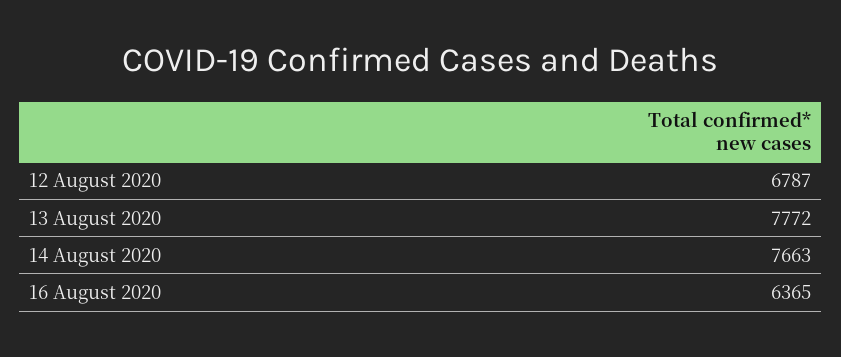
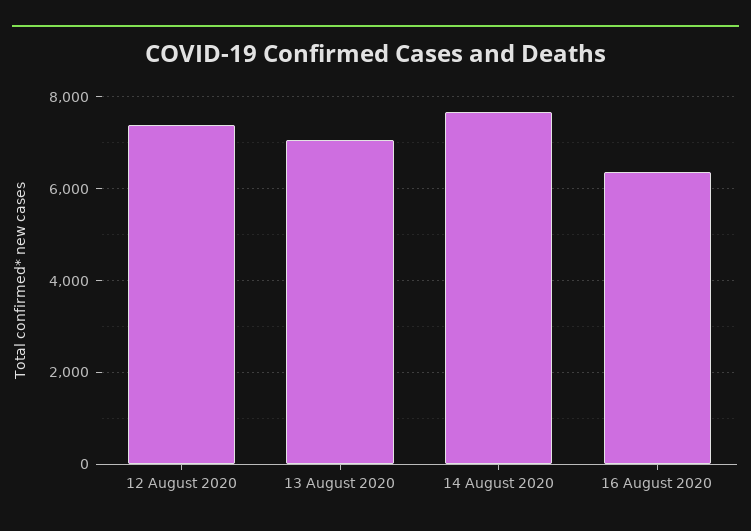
  {
-   "12 August 2020": 6787,
+   "12 August 2020": 7400,
-   "13 August 2020": 7772,
+   "13 August 2020": 7000,
    "14 August 2020": 7663,
    "16 August 2020": 6365
  }

